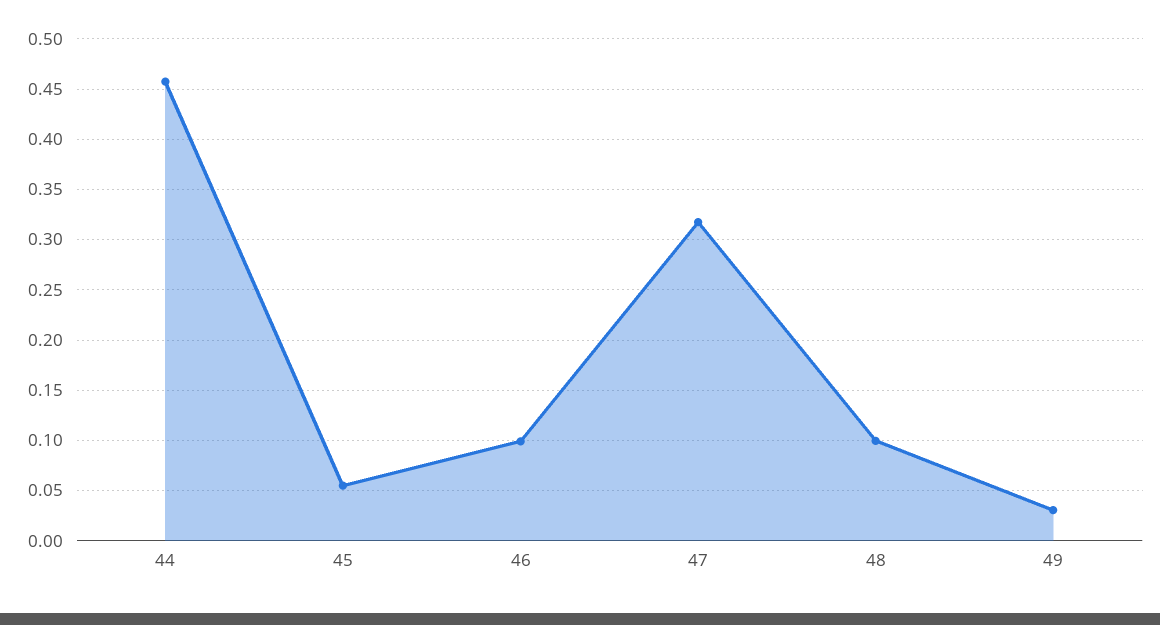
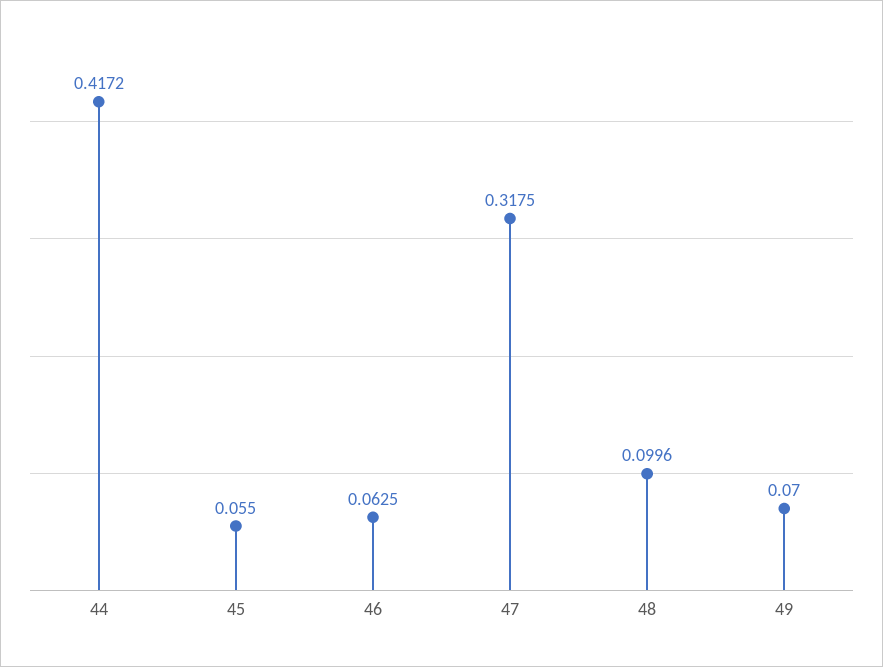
  {
-   "44": 0.46,
+   "44": 0.4172,
    "45": 0.055,
-   "46": 0.1,
+   "46": 0.0625,
    "47": 0.3175,
    "48": 0.0996,
-   "49": 0.03
+   "49": 0.07
  }

